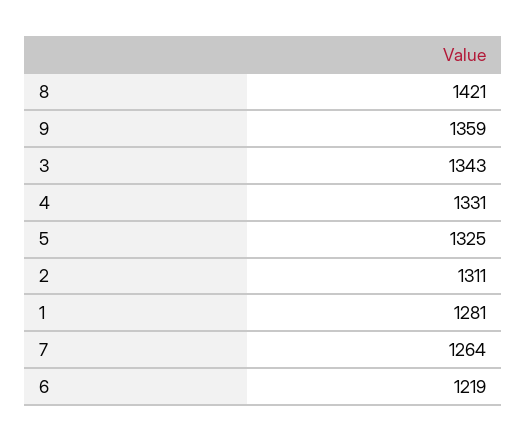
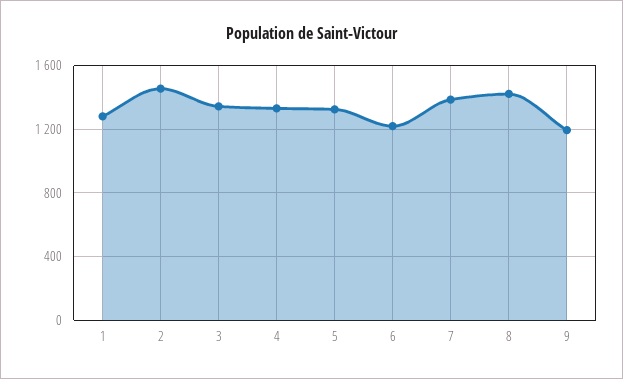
  {
    "8": 1421,
-   "9": 1359,
+   "9": 1200,
    "3": 1343,
    "4": 1331,
    "5": 1325,
-   "2": 1311,
+   "2": 1450,
    "1": 1281,
-   "7": 1264,
+   "7": 1400,
    "6": 1219
  }

